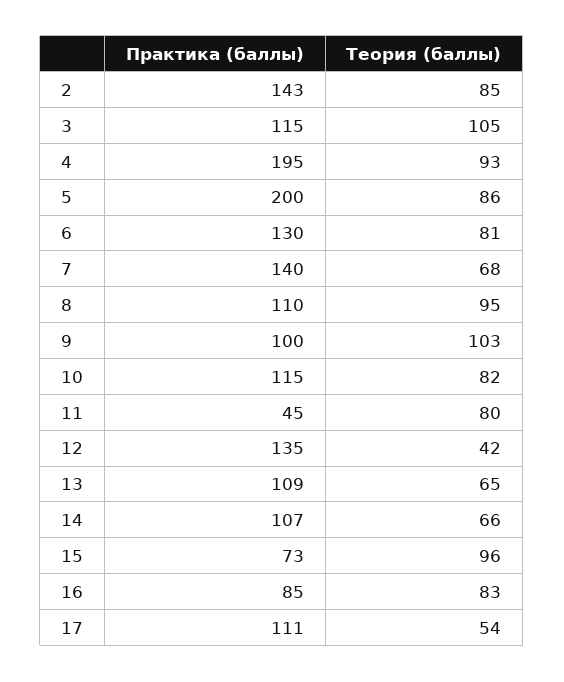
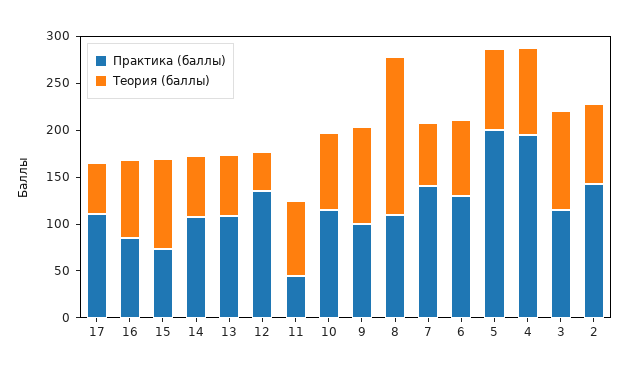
  {
    "Практика (баллы)": {
      "2": 143,
      "3": 115,
      "4": 195,
      "5": 200,
      "6": 130,
      "7": 140,
      "8": 110,
      "9": 100,
      "10": 115,
      "11": 45,
      "12": 135,
      "13": 109,
      "14": 107,
      "15": 73,
      "16": 85,
      "17": 111
    },
    "Теория (баллы)": {
      "2": 85,
      "3": 105,
      "4": 93,
      "5": 86,
      "6": 81,
      "7": 68,
-     "8": 95,
+     "8": 170,
      "9": 103,
      "10": 82,
      "11": 80,
      "12": 42,
      "13": 65,
      "14": 66,
      "15": 96,
      "16": 83,
      "17": 54
    }
  }

